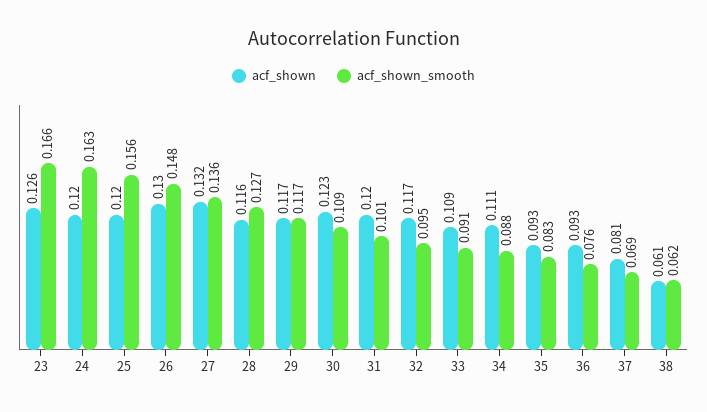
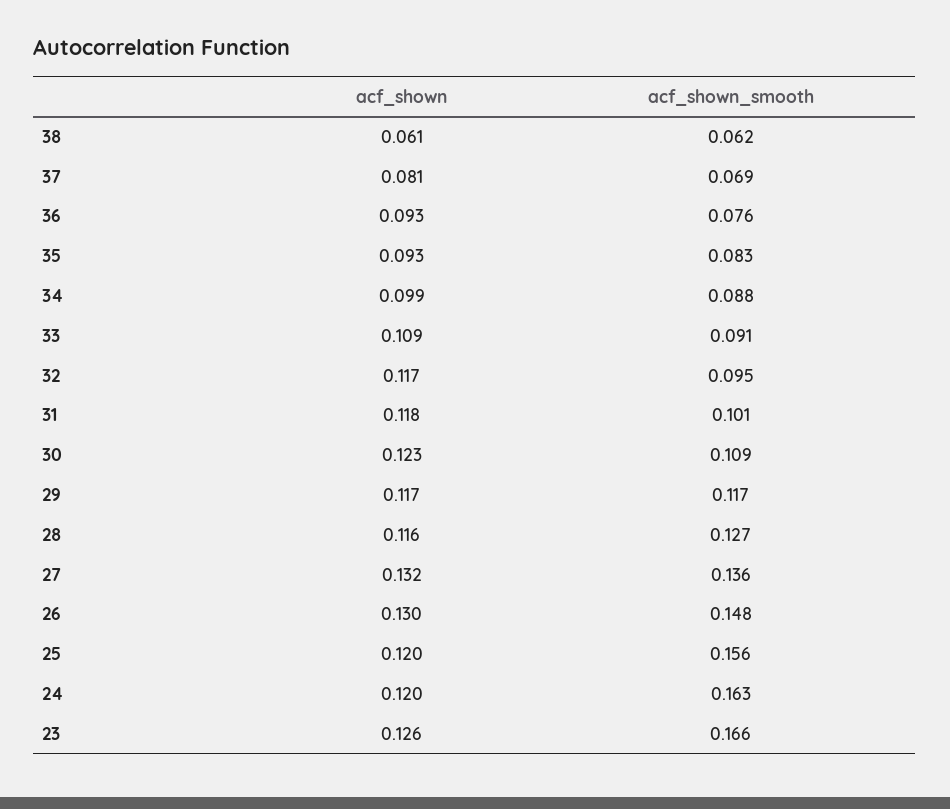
  {
    "acf_shown": {
      "23": 0.126,
      "24": 0.12,
      "25": 0.12,
      "26": 0.13,
      "27": 0.132,
      "28": 0.116,
      "29": 0.117,
      "30": 0.123,
-     "31": 0.12,
+     "31": 0.118,
      "32": 0.117,
      "33": 0.109,
-     "34": 0.111,
+     "34": 0.099,
      "35": 0.093,
      "36": 0.093,
      "37": 0.081,
      "38": 0.061
    },
    "acf_shown_smooth": {
      "23": 0.166,
      "24": 0.163,
      "25": 0.156,
      "26": 0.148,
      "27": 0.136,
      "28": 0.127,
      "29": 0.117,
      "30": 0.109,
      "31": 0.101,
      "32": 0.095,
      "33": 0.091,
      "34": 0.088,
      "35": 0.083,
      "36": 0.076,
      "37": 0.069,
      "38": 0.062
    }
  }

